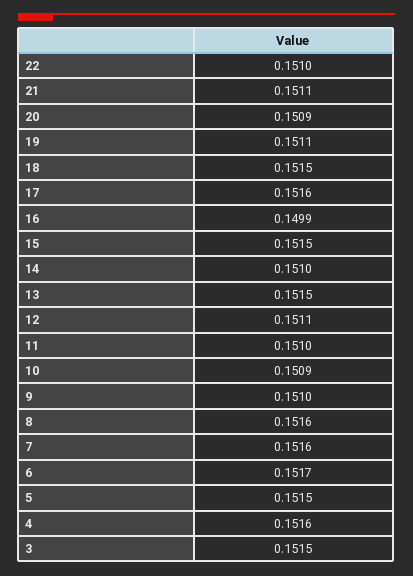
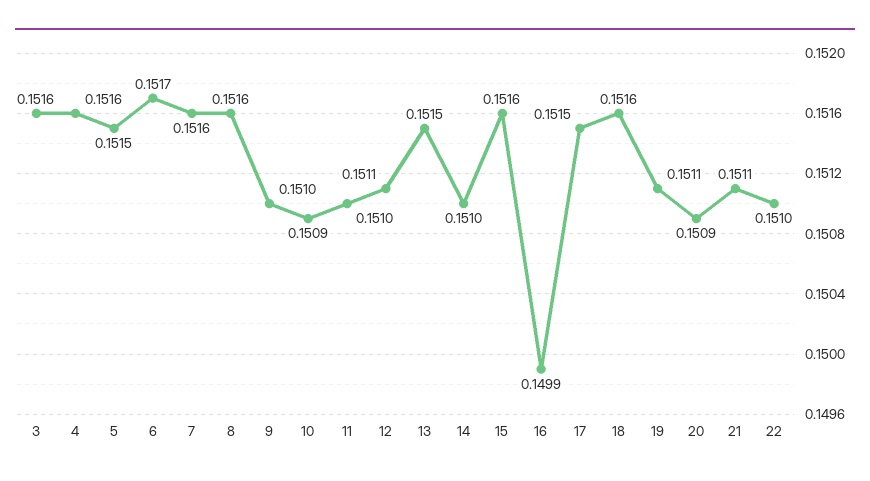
  {
    "22": 0.151,
    "21": 0.1511,
    "20": 0.1509,
    "19": 0.1511,
-   "18": 0.1515,
+   "18": 0.1516,
-   "17": 0.1516,
+   "17": 0.1515,
    "16": 0.1499,
-   "15": 0.1515,
+   "15": 0.1516,
    "14": 0.151,
    "13": 0.1515,
    "12": 0.1511,
    "11": 0.151,
    "10": 0.1509,
    "9": 0.151,
    "8": 0.1516,
    "7": 0.1516,
    "6": 0.1517,
    "5": 0.1515,
    "4": 0.1516,
-   "3": 0.1515
+   "3": 0.1516
  }

